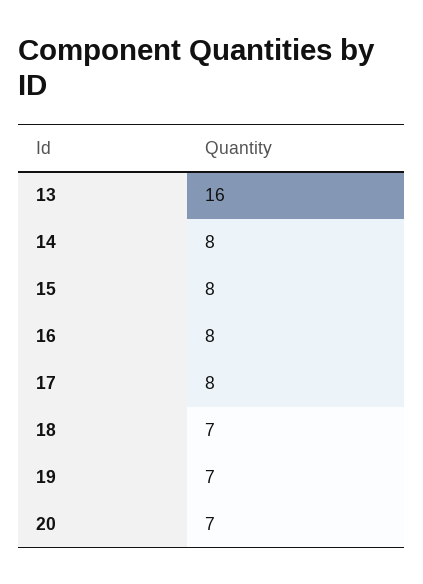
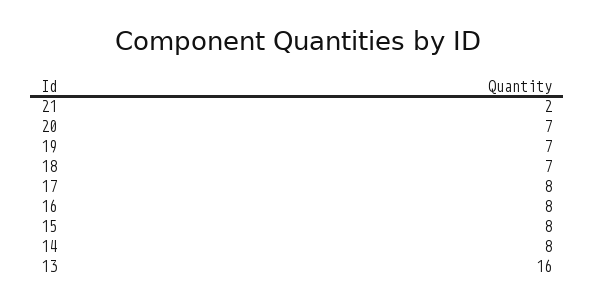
  {
    "13": 16,
    "14": 8,
    "15": 8,
    "16": 8,
    "17": 8,
    "18": 7,
    "19": 7,
-   "20": 7
+   "20": 7,
+   "21": 2
  }

